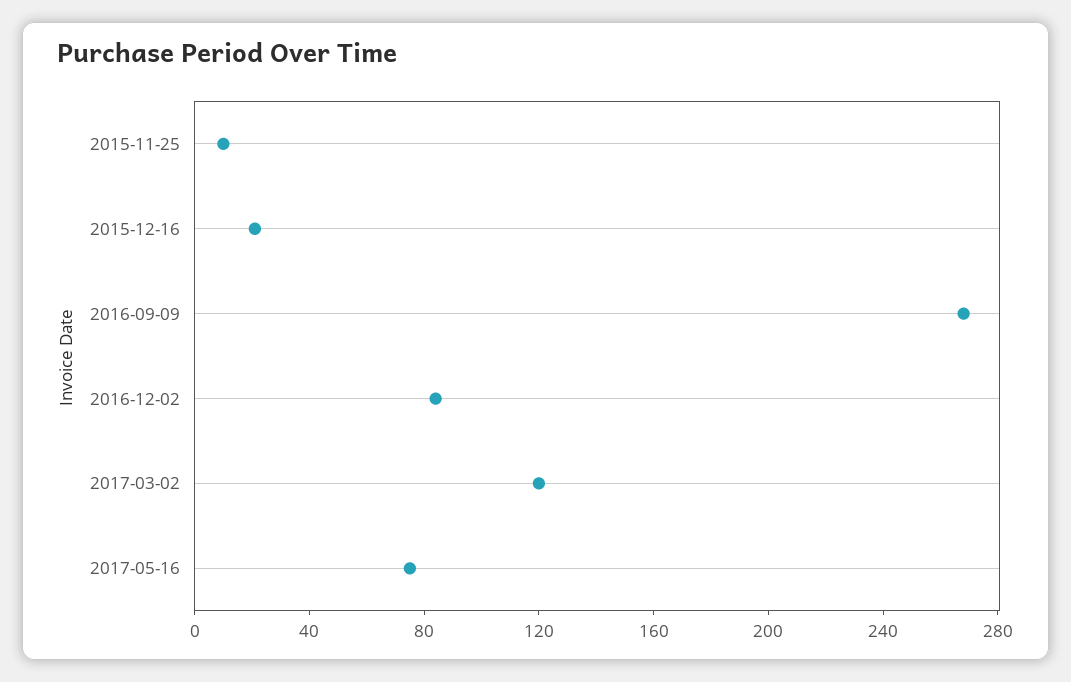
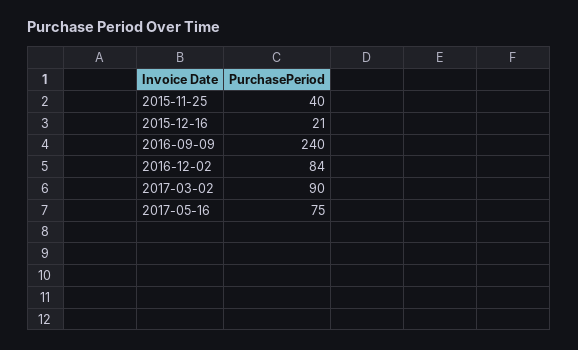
  {
-   "2015-11-25": 10,
+   "2015-11-25": 40,
    "2015-12-16": 21,
-   "2016-09-09": 270,
+   "2016-09-09": 240,
    "2016-12-02": 84,
-   "2017-03-02": 120,
+   "2017-03-02": 90,
    "2017-05-16": 75
  }

